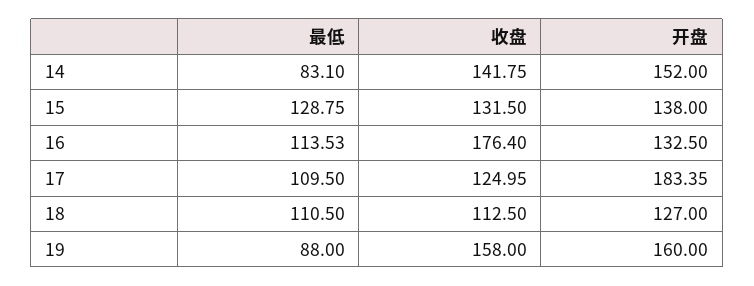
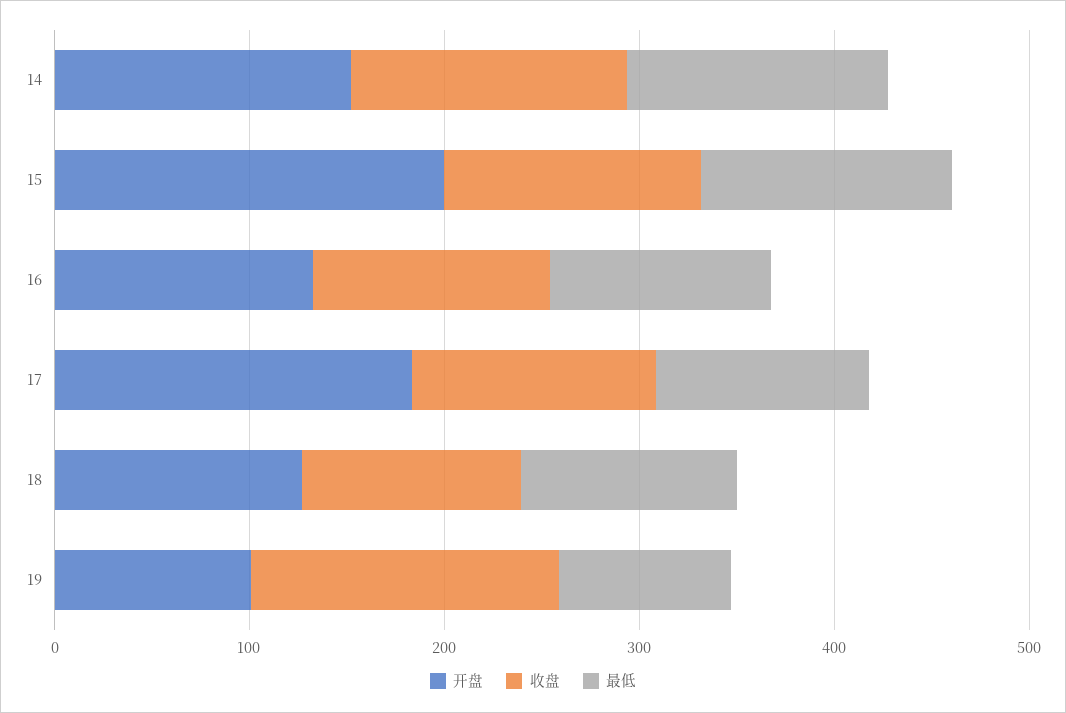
  {
    "最低": {
-     "14": 83.1,
+     "14": 140,
      "15": 128.75,
      "16": 113.53,
      "17": 109.5,
      "18": 110.5,
      "19": 88
    },
    "收盘": {
      "14": 141.75,
      "15": 131.5,
-     "16": 176.4,
+     "16": 120,
      "17": 124.95,
      "18": 112.5,
      "19": 158
    },
    "开盘": {
      "14": 152,
-     "15": 138,
+     "15": 200,
      "16": 132.5,
      "17": 183.35,
      "18": 127,
-     "19": 160
+     "19": 100
    }
  }

